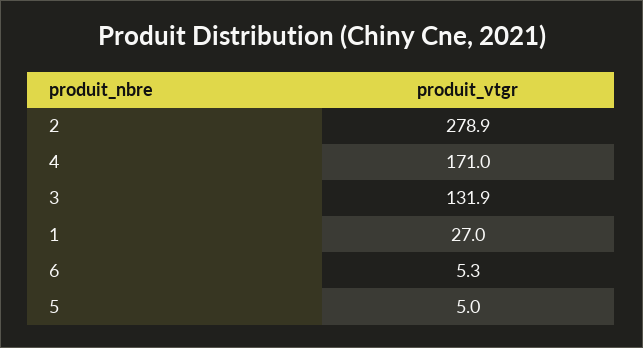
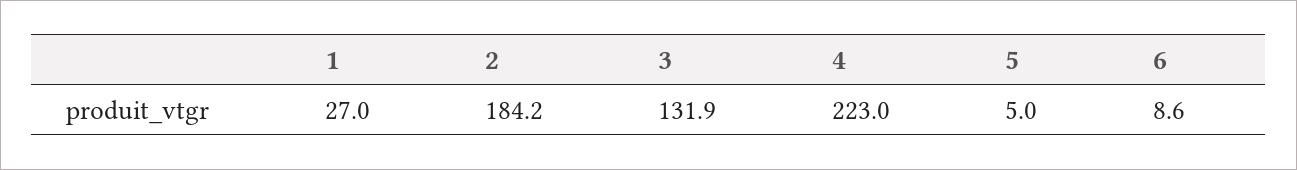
  {
-   "2": 278.9,
+   "2": 184.2,
-   "4": 171,
+   "4": 223,
    "3": 131.9,
    "1": 27,
-   "6": 5.3,
+   "6": 8.6,
    "5": 5
  }

